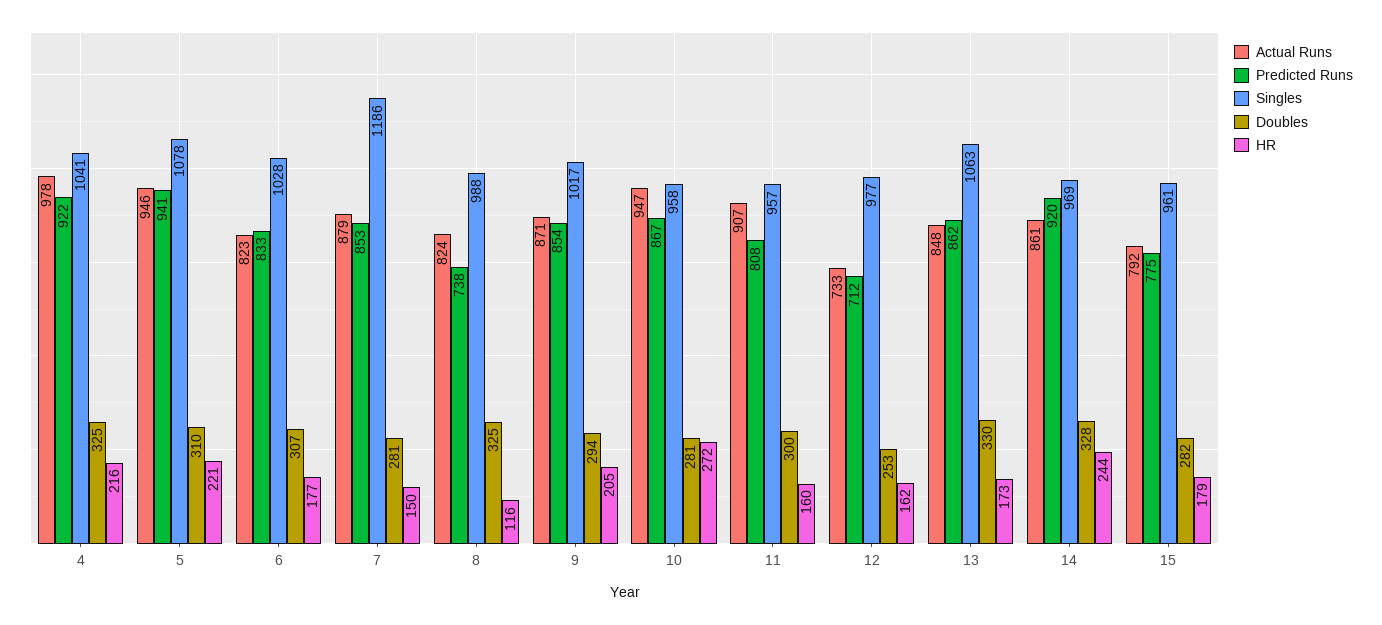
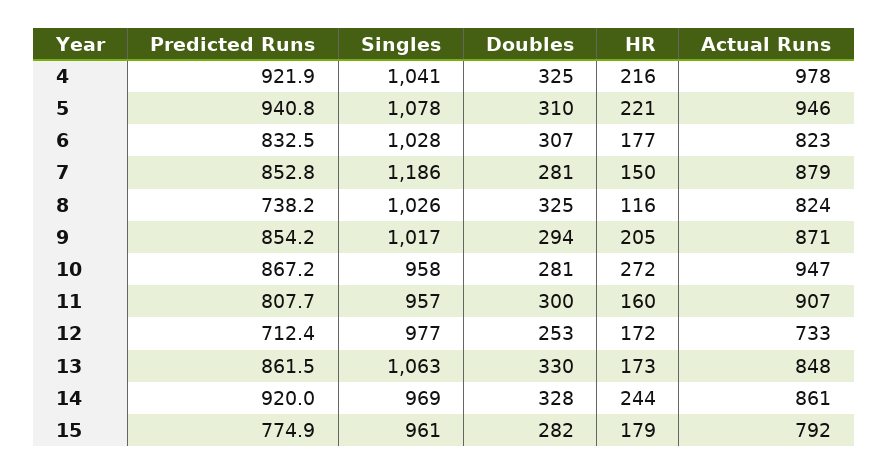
  {
    "Actual Runs": {
      "4": 978,
      "5": 946,
      "6": 823,
      "7": 879,
      "8": 824,
      "9": 871,
      "10": 947,
      "11": 907,
      "12": 733,
      "13": 848,
      "14": 861,
      "15": 792
    },
    "Predicted Runs": {
      "4": 921.9,
      "5": 940.8,
      "6": 832.5,
      "7": 852.8,
      "8": 738.2,
      "9": 854.2,
      "10": 867.2,
      "11": 807.7,
      "12": 712.4,
      "13": 861.5,
      "14": 920,
      "15": 774.9
    },
    "Singles": {
      "4": 1041,
      "5": 1078,
      "6": 1028,
      "7": 1186,
-     "8": 988,
+     "8": 1026,
      "9": 1017,
      "10": 958,
      "11": 957,
      "12": 977,
      "13": 1063,
      "14": 969,
      "15": 961
    },
    "Doubles": {
      "4": 325,
      "5": 310,
      "6": 307,
      "7": 281,
      "8": 325,
      "9": 294,
      "10": 281,
      "11": 300,
      "12": 253,
      "13": 330,
      "14": 328,
      "15": 282
    },
    "HR": {
      "4": 216,
      "5": 221,
      "6": 177,
      "7": 150,
      "8": 116,
      "9": 205,
      "10": 272,
      "11": 160,
-     "12": 162,
+     "12": 172,
      "13": 173,
      "14": 244,
      "15": 179
    }
  }

